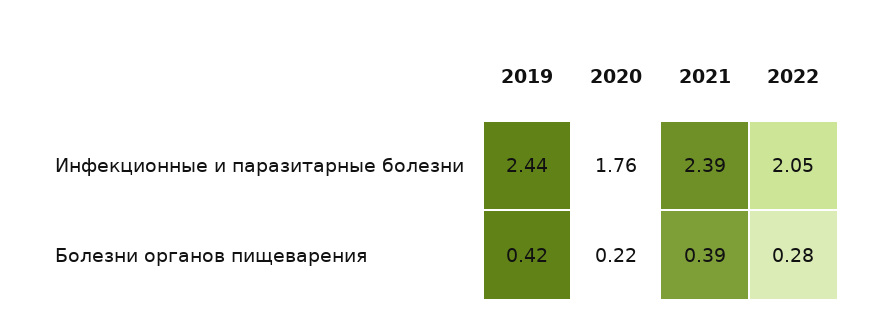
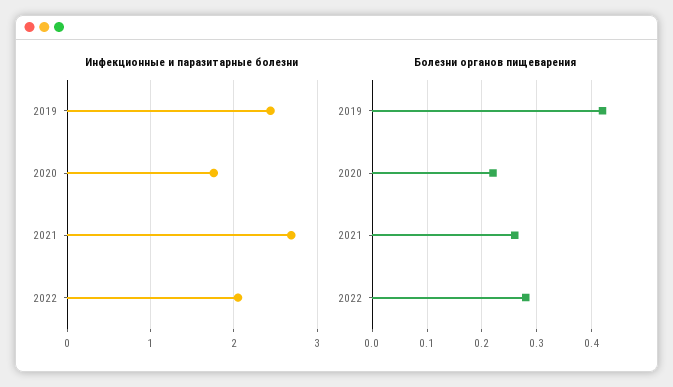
  {
    "Инфекционные и паразитарные болезни": {
      "2019": 2.44,
      "2020": 1.76,
-     "2021": 2.39,
+     "2021": 2.7,
      "2022": 2.05
    },
    "Болезни органов пищеварения": {
      "2019": 0.42,
      "2020": 0.22,
-     "2021": 0.39,
+     "2021": 0.25,
      "2022": 0.28
    }
  }

